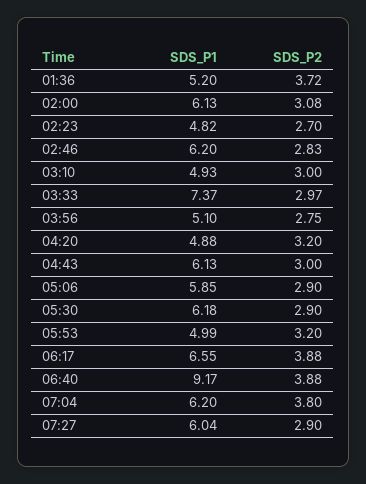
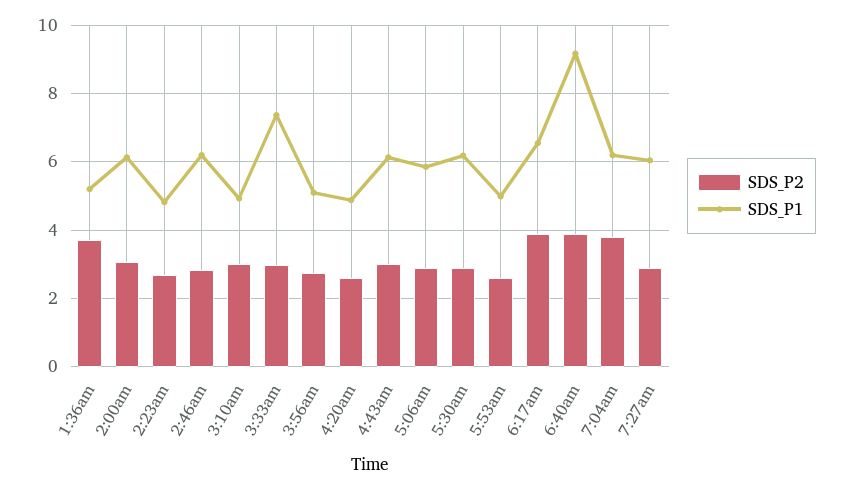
  {
    "SDS_P1": {
      "01:36": 5.2,
      "02:00": 6.13,
      "02:23": 4.82,
      "02:46": 6.2,
      "03:10": 4.93,
      "03:33": 7.37,
      "03:56": 5.1,
      "04:20": 4.88,
      "04:43": 6.13,
      "05:06": 5.85,
      "05:30": 6.18,
      "05:53": 4.99,
      "06:17": 6.55,
      "06:40": 9.17,
      "07:04": 6.2,
      "07:27": 6.04
    },
    "SDS_P2": {
      "01:36": 3.72,
      "02:00": 3.08,
      "02:23": 2.7,
      "02:46": 2.83,
      "03:10": 3,
      "03:33": 2.97,
      "03:56": 2.75,
-     "04:20": 3.2,
+     "04:20": 2.6,
      "04:43": 3,
      "05:06": 2.9,
      "05:30": 2.9,
-     "05:53": 3.2,
+     "05:53": 2.6,
      "06:17": 3.88,
      "06:40": 3.88,
      "07:04": 3.8,
      "07:27": 2.9
    }
  }

